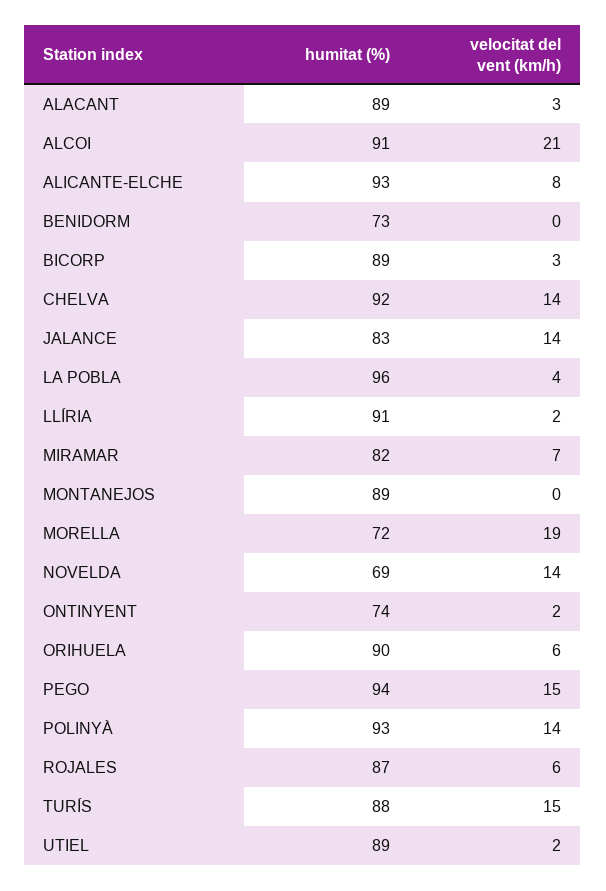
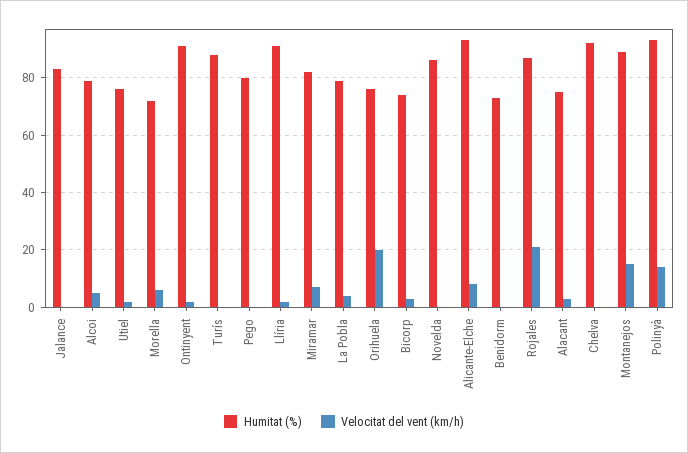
  {
    "humitat (%)": {
-     "ALACANT": 89,
+     "ALACANT": 75,
-     "ALCOI": 91,
+     "ALCOI": 80,
      "ALICANTE-ELCHE": 93,
      "BENIDORM": 73,
-     "BICORP": 89,
+     "BICORP": 75,
      "CHELVA": 92,
      "JALANCE": 83,
-     "LA POBLA": 96,
+     "LA POBLA": 80,
      "LLÍRIA": 91,
      "MIRAMAR": 82,
      "MONTANEJOS": 89,
      "MORELLA": 72,
-     "NOVELDA": 69,
+     "NOVELDA": 85,
-     "ONTINYENT": 74,
+     "ONTINYENT": 90,
-     "ORIHUELA": 90,
+     "ORIHUELA": 75,
-     "PEGO": 94,
+     "PEGO": 80,
      "POLINYÀ": 93,
      "ROJALES": 87,
      "TURÍS": 88,
-     "UTIEL": 89
+     "UTIEL": 75
    },
    "velocitat del vent (km/h)": {
      "ALACANT": 3,
-     "ALCOI": 21,
+     "ALCOI": 5,
      "ALICANTE-ELCHE": 8,
      "BENIDORM": 0,
      "BICORP": 3,
-     "CHELVA": 14,
+     "CHELVA": 0,
-     "JALANCE": 14,
+     "JALANCE": 0,
      "LA POBLA": 4,
      "LLÍRIA": 2,
      "MIRAMAR": 7,
-     "MONTANEJOS": 0,
+     "MONTANEJOS": 15,
-     "MORELLA": 19,
+     "MORELLA": 5,
-     "NOVELDA": 14,
+     "NOVELDA": 0,
      "ONTINYENT": 2,
-     "ORIHUELA": 6,
+     "ORIHUELA": 20,
-     "PEGO": 15,
+     "PEGO": 0,
      "POLINYÀ": 14,
-     "ROJALES": 6,
+     "ROJALES": 20,
-     "TURÍS": 15,
+     "TURÍS": 0,
      "UTIEL": 2
    }
  }

